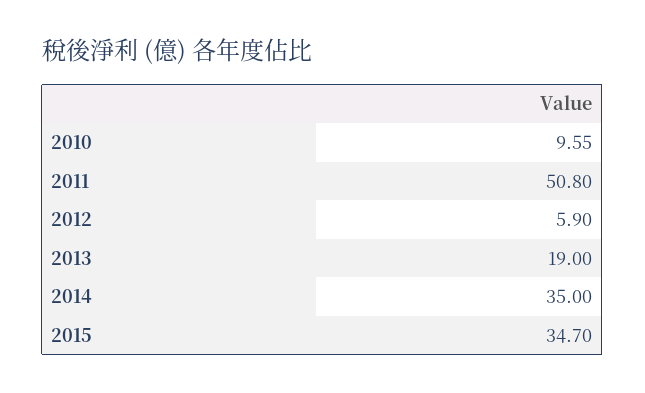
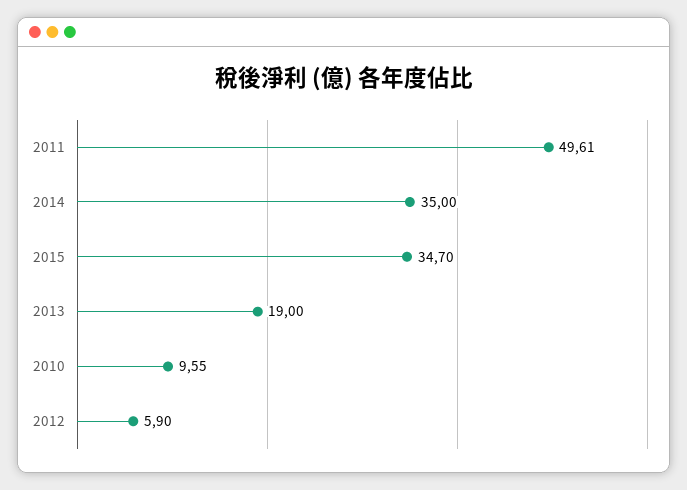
  {
    "2010": 9.55,
-   "2011": 50.8,
+   "2011": 49.61,
    "2012": 5.9,
    "2013": 19,
    "2014": 35,
    "2015": 34.7
  }

